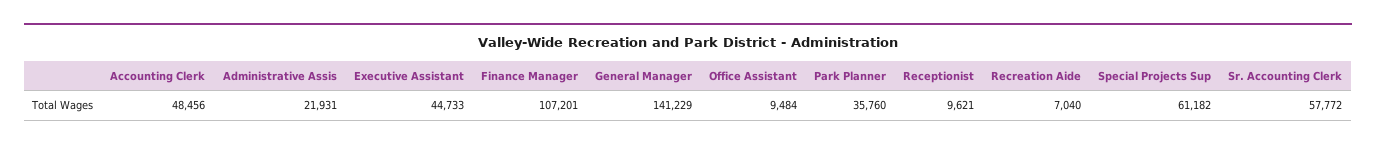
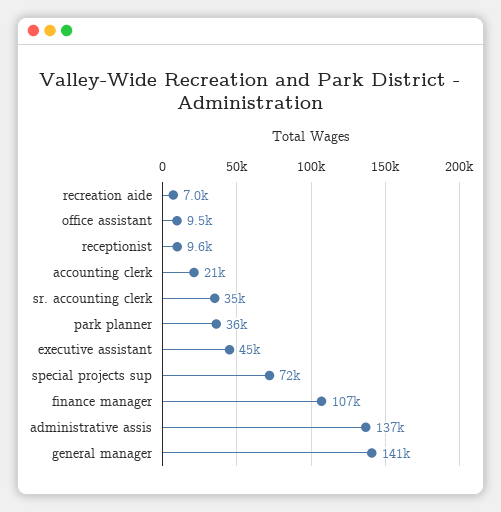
  {
-   "Accounting Clerk": 48456,
+   "Accounting Clerk": 21000,
-   "Administrative Assis": 21931,
+   "Administrative Assis": 137000,
    "Executive Assistant": 44733,
    "Finance Manager": 107201,
    "General Manager": 141229,
    "Office Assistant": 9484,
    "Park Planner": 35760,
    "Receptionist": 9621,
    "Recreation Aide": 7040,
-   "Special Projects Sup": 61182,
+   "Special Projects Sup": 72000,
-   "Sr. Accounting Clerk": 57772
+   "Sr. Accounting Clerk": 35000
  }

